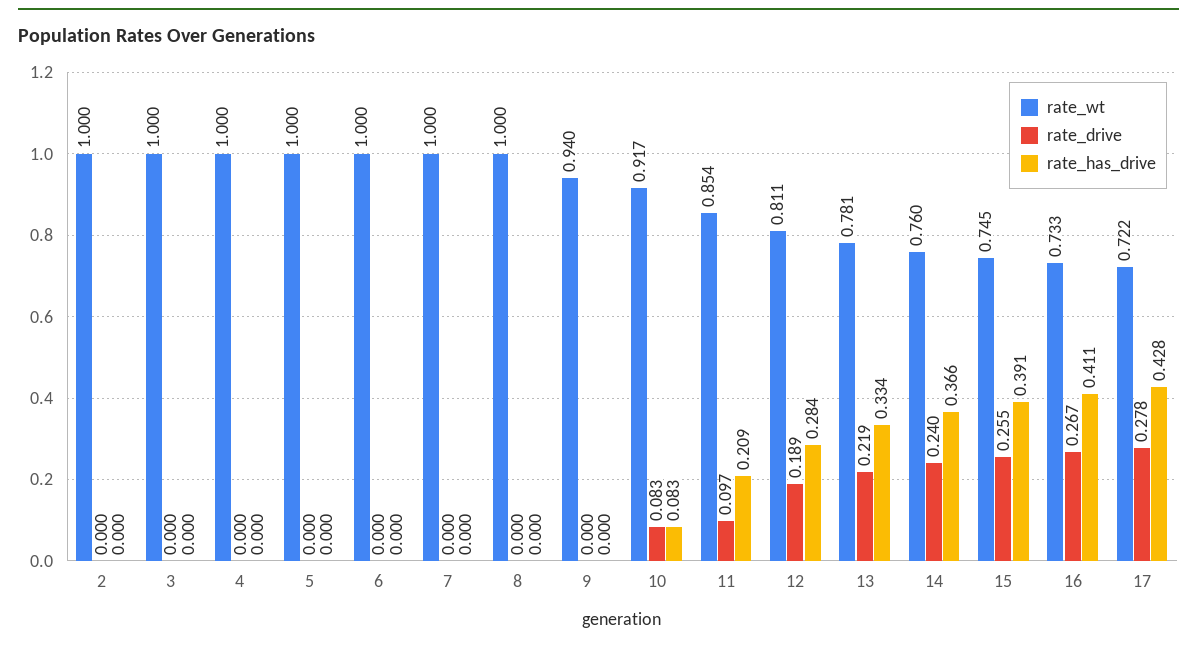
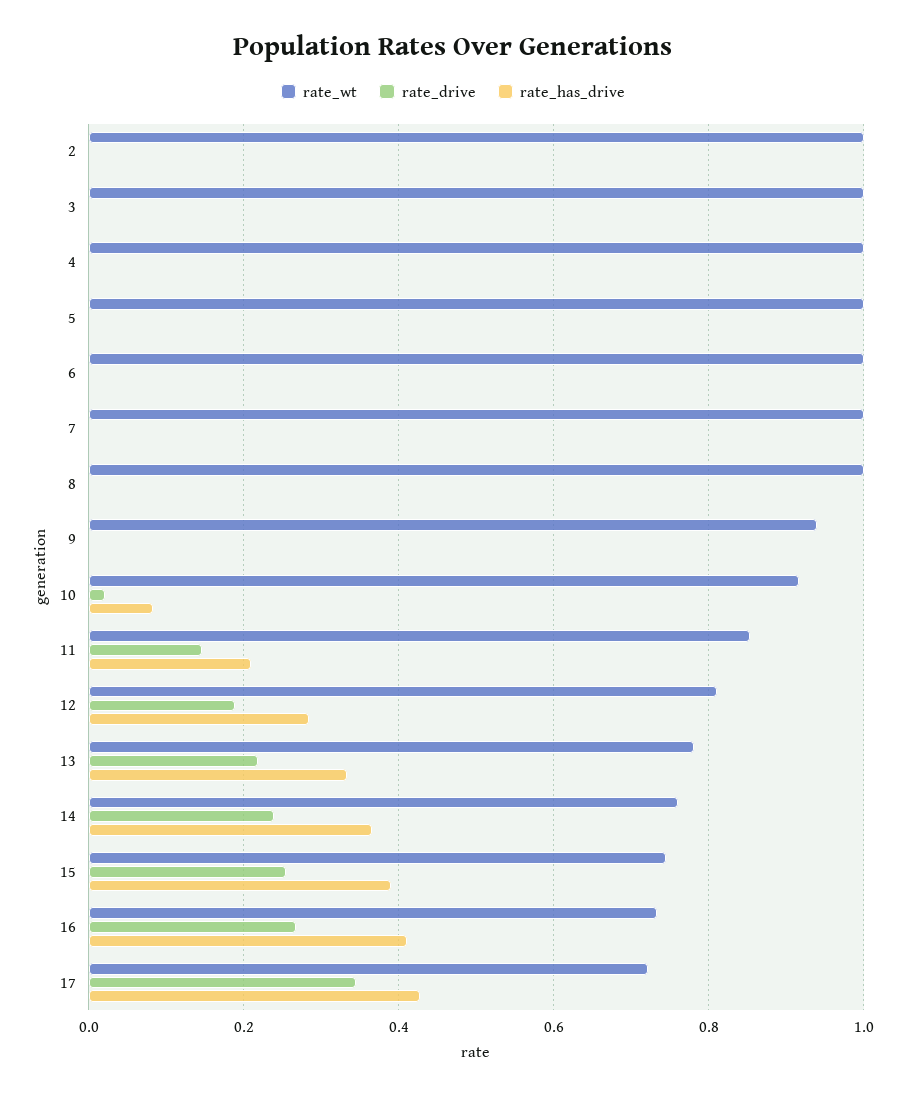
  {
    "rate_wt": {
      "2": 1,
      "3": 1,
      "4": 1,
      "5": 1,
      "6": 1,
      "7": 1,
      "8": 1,
      "9": 0.94,
      "10": 0.917,
      "11": 0.854,
      "12": 0.811,
      "13": 0.781,
      "14": 0.76,
      "15": 0.745,
      "16": 0.733,
      "17": 0.722
    },
    "rate_drive": {
      "2": 0,
      "3": 0,
      "4": 0,
      "5": 0,
      "6": 0,
      "7": 0,
      "8": 0,
      "9": 0,
-     "10": 0.083,
+     "10": 0.02,
-     "11": 0.097,
+     "11": 0.14,
      "12": 0.189,
      "13": 0.219,
      "14": 0.24,
      "15": 0.255,
      "16": 0.267,
-     "17": 0.278
+     "17": 0.34
    },
    "rate_has_drive": {
      "2": 0,
      "3": 0,
      "4": 0,
      "5": 0,
      "6": 0,
      "7": 0,
      "8": 0,
      "9": 0,
      "10": 0.083,
      "11": 0.209,
      "12": 0.284,
      "13": 0.334,
      "14": 0.366,
      "15": 0.391,
      "16": 0.411,
      "17": 0.428
    }
  }

